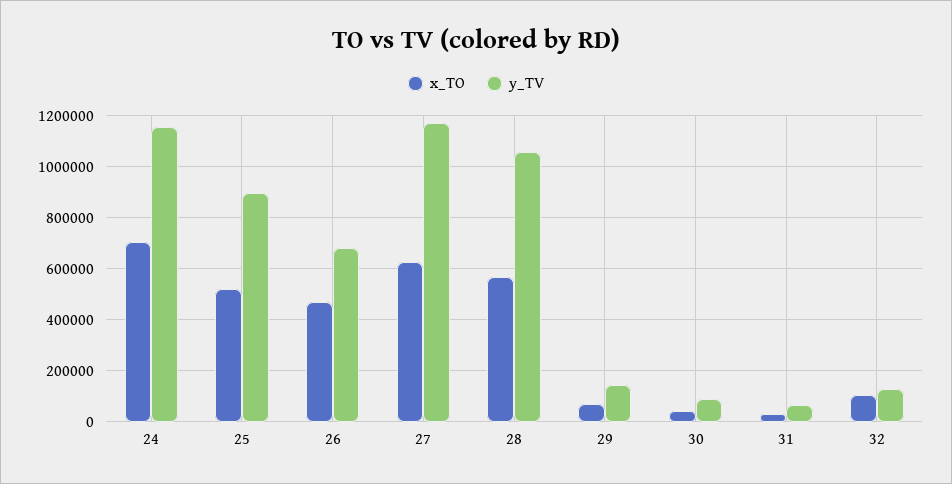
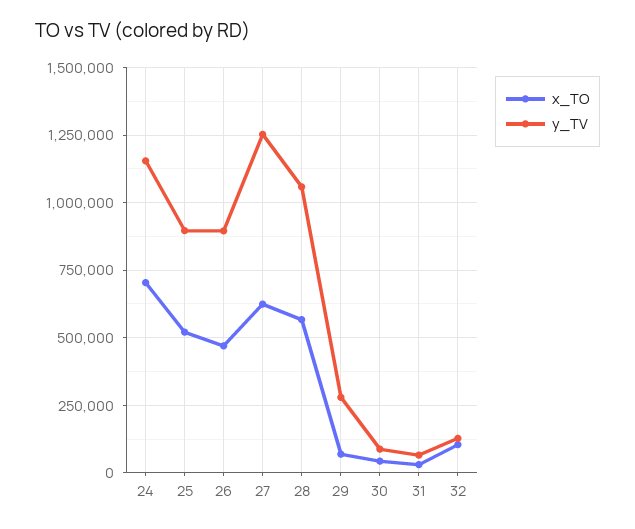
  {
    "x_TO": {
      "24": 700000,
      "25": 525000,
      "26": 475000,
      "27": 625000,
      "28": 575000,
      "29": 75000,
      "30": 50000,
      "31": 25000,
      "32": 100000
    },
    "y_TV": {
      "24": 1150000,
      "25": 900000,
-     "26": 675000,
+     "26": 900000,
-     "27": 1175000,
+     "27": 1250000,
      "28": 1050000,
-     "29": 150000,
+     "29": 275000,
      "30": 100000,
      "31": 75000,
      "32": 125000
    }
  }

